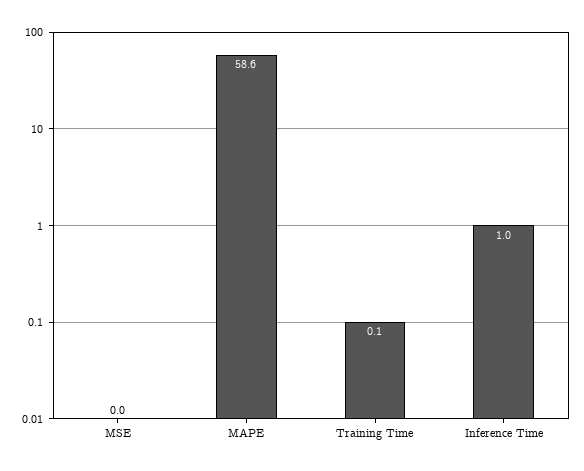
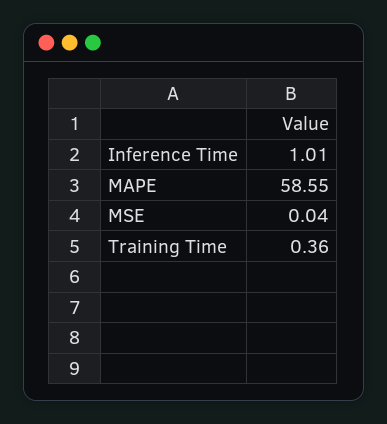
  {
    "MSE": 0.04,
    "MAPE": 58.55,
-   "Training Time": 0.1,
+   "Training Time": 0.36,
    "Inference Time": 1.01
  }

